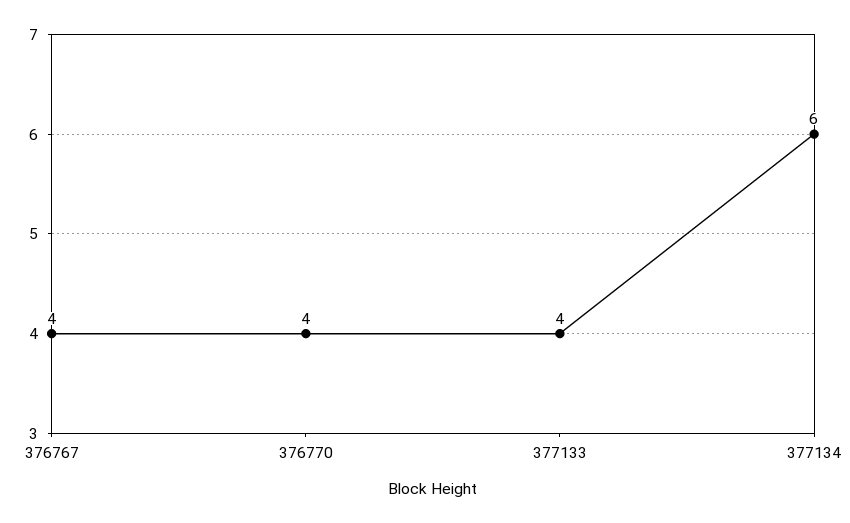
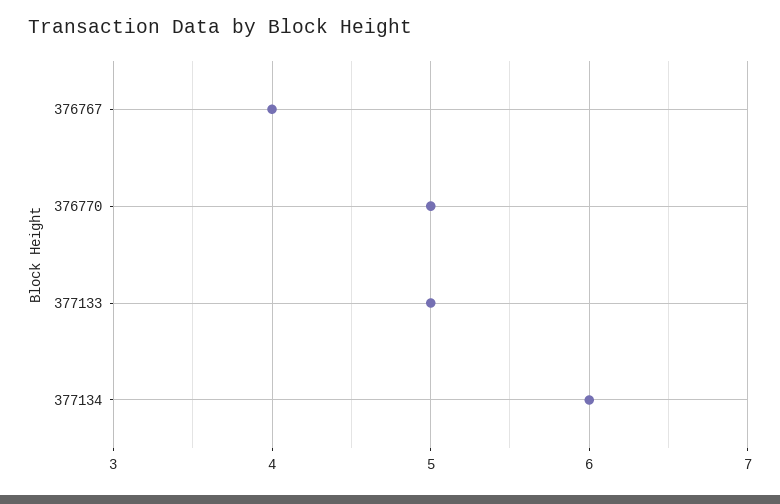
  {
    "376767": 4,
-   "376770": 4,
+   "376770": 5,
-   "377133": 4,
+   "377133": 5,
    "377134": 6
  }

